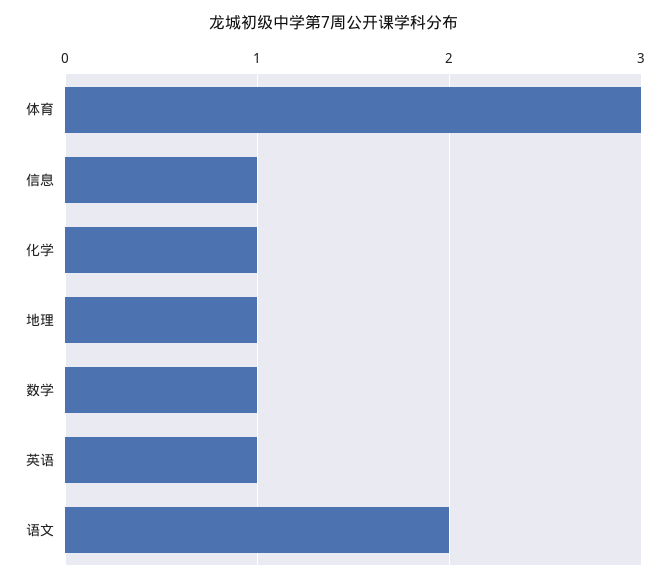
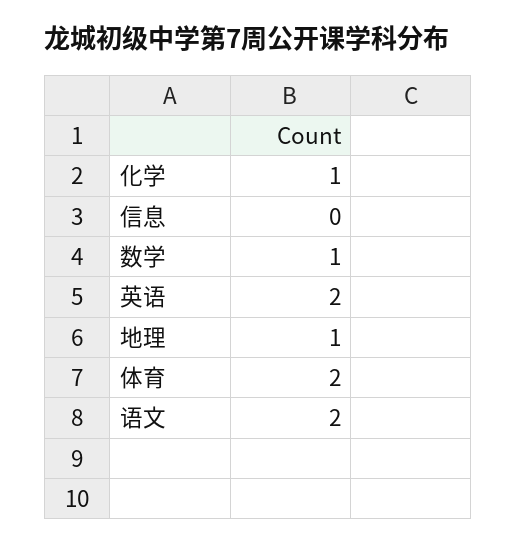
  {
-   "体育": 3,
+   "体育": 2,
-   "信息": 1,
+   "信息": 0,
    "化学": 1,
    "地理": 1,
    "数学": 1,
-   "英语": 1,
+   "英语": 2,
    "语文": 2
  }

